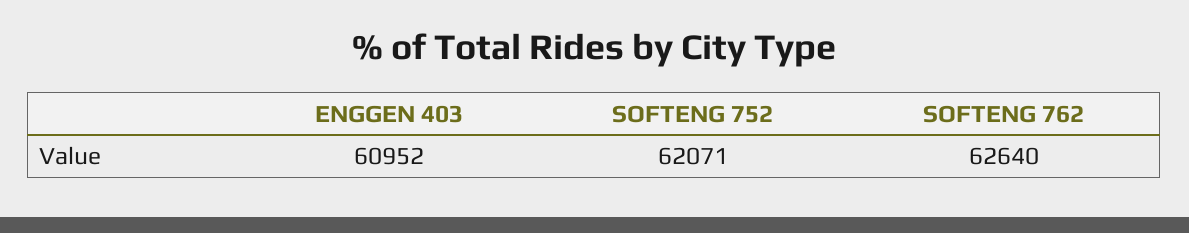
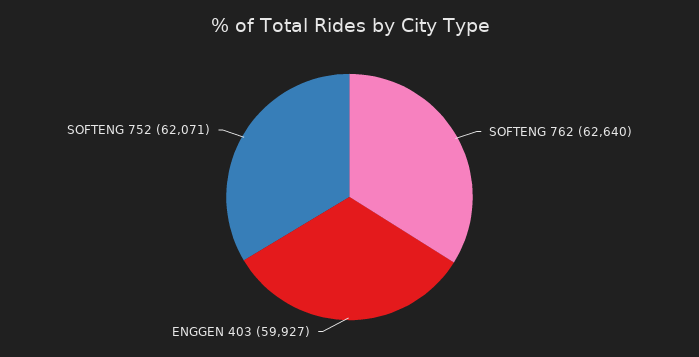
  {
-   "ENGGEN 403": 60952,
+   "ENGGEN 403": 59927,
    "SOFTENG 752": 62071,
    "SOFTENG 762": 62640
  }

